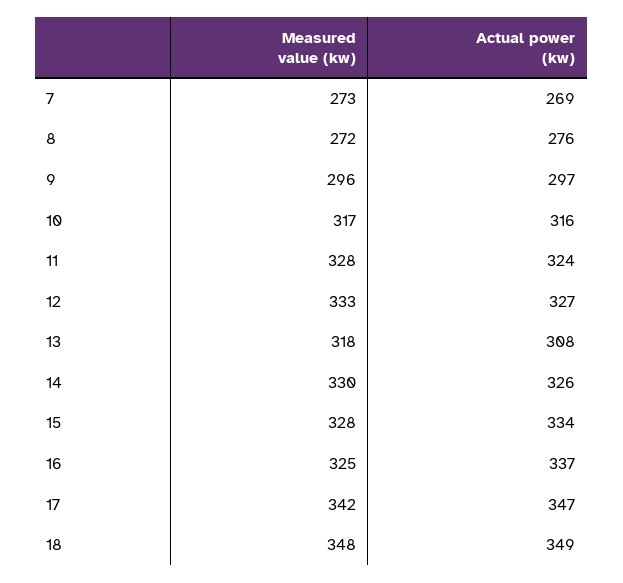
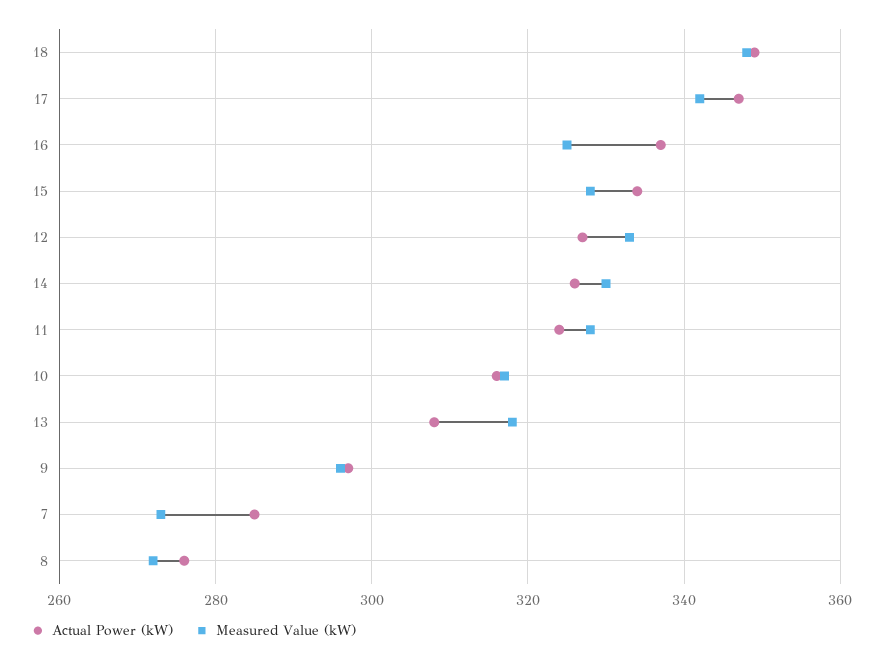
  {
    "Measured value (kw)": {
      "7": 273,
      "8": 272,
      "9": 296,
      "10": 317,
      "11": 328,
      "12": 333,
      "13": 318,
      "14": 330,
      "15": 328,
      "16": 325,
      "17": 342,
      "18": 348
    },
    "Actual power (kw)": {
-     "7": 269,
+     "7": 285,
      "8": 276,
      "9": 297,
      "10": 316,
      "11": 324,
      "12": 327,
      "13": 308,
      "14": 326,
      "15": 334,
      "16": 337,
      "17": 347,
      "18": 349
    }
  }

